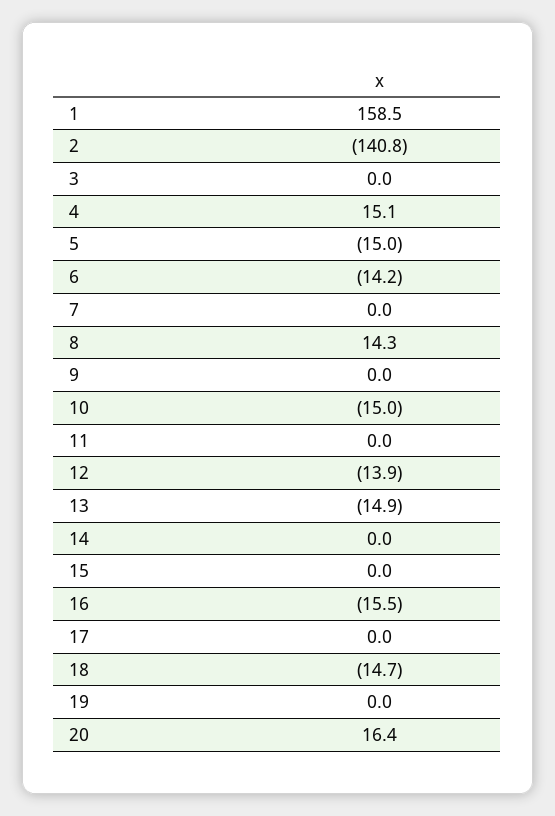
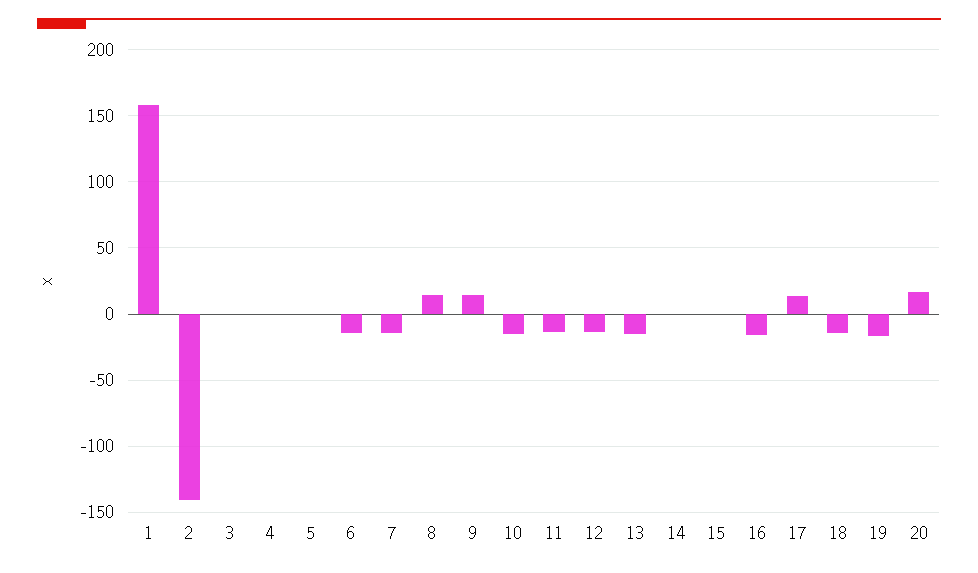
  {
    "1": 158.5,
    "2": -140.8,
    "3": 0,
-   "4": 15.1,
+   "4": 0,
-   "5": -15,
+   "5": 0,
    "6": -14.2,
-   "7": 0,
+   "7": -15,
    "8": 14.3,
-   "9": 0,
+   "9": 15,
    "10": -15,
-   "11": 0,
+   "11": -15,
    "12": -13.9,
    "13": -14.9,
    "14": 0,
    "15": 0,
    "16": -15.5,
-   "17": 0,
+   "17": 15,
    "18": -14.7,
-   "19": 0,
+   "19": -15,
    "20": 16.4
  }

